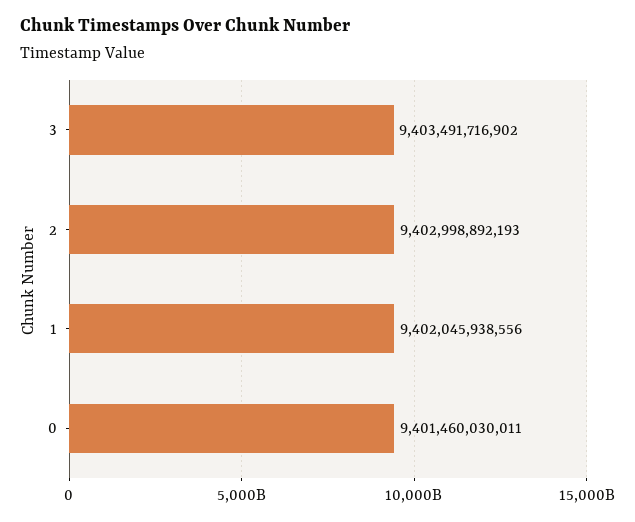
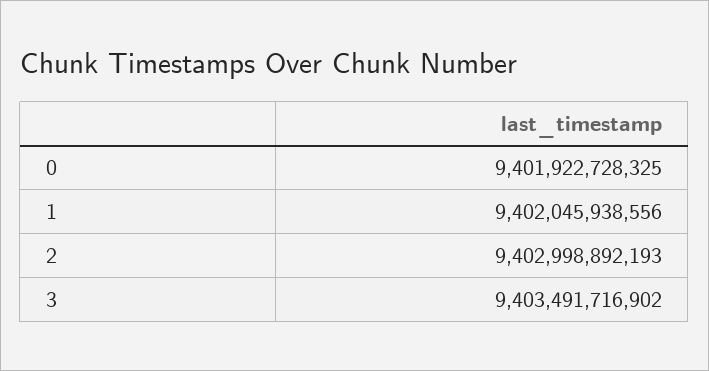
  {
    "3": 9403491716902,
    "2": 9402998892193,
    "1": 9402045938556,
-   "0": 9401460030011
+   "0": 9401922728325
  }

